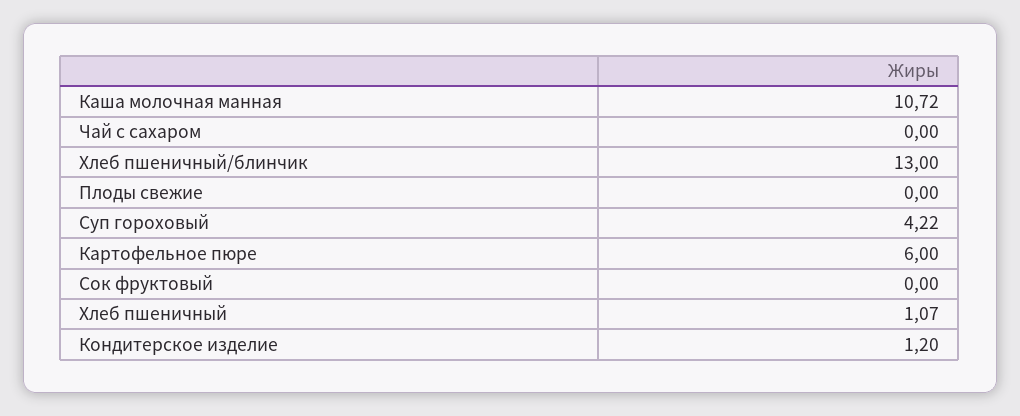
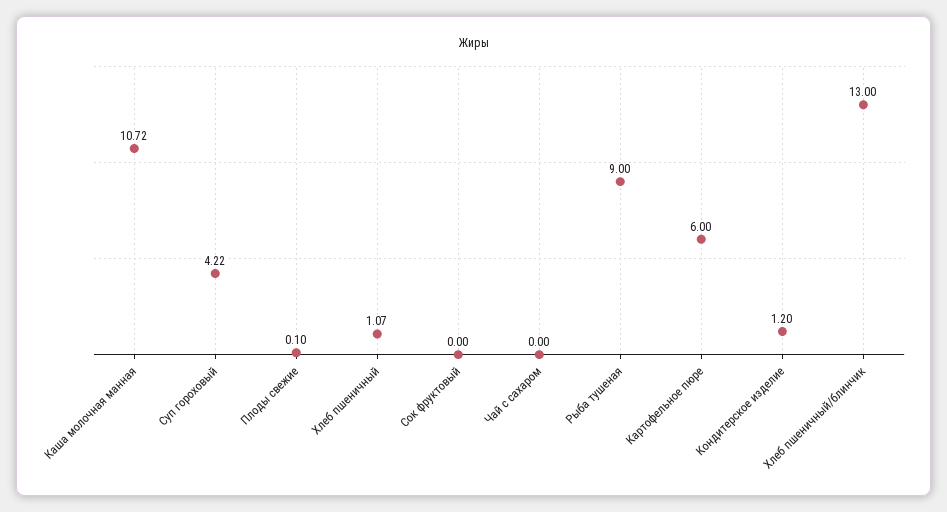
  {
    "Каша молочная манная": 10.72,
    "Чай с сахаром": 0,
    "Хлеб пшеничный/блинчик": 13,
-   "Плоды свежие": 0,
+   "Плоды свежие": 0.1,
    "Суп гороховый": 4.22,
    "Картофельное пюре": 6,
    "Сок фруктовый": 0,
    "Хлеб пшеничный": 1.07,
-   "Кондитерское изделие": 1.2
+   "Кондитерское изделие": 1.2,
+   "Рыба тушеная": 9
  }

